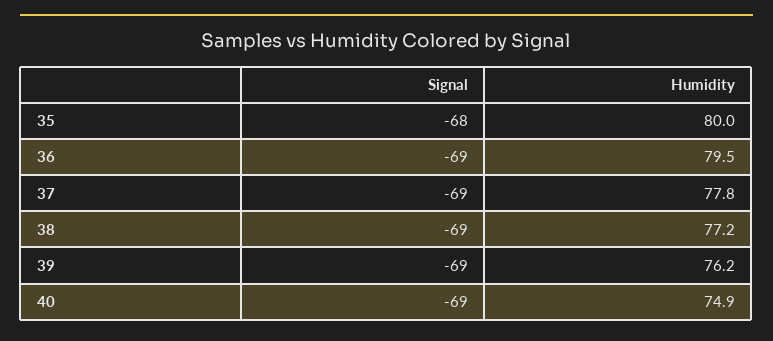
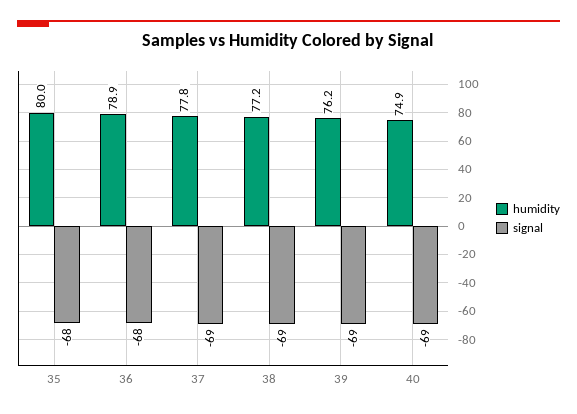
  {
    "Signal": {
      "35": -68,
-     "36": -69,
+     "36": -68,
      "37": -69,
      "38": -69,
      "39": -69,
      "40": -69
    },
    "Humidity": {
      "35": 80,
-     "36": 79.5,
+     "36": 78.9,
      "37": 77.8,
      "38": 77.2,
      "39": 76.2,
      "40": 74.9
    }
  }

